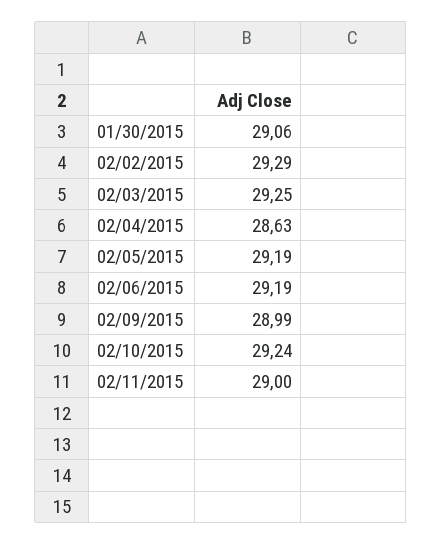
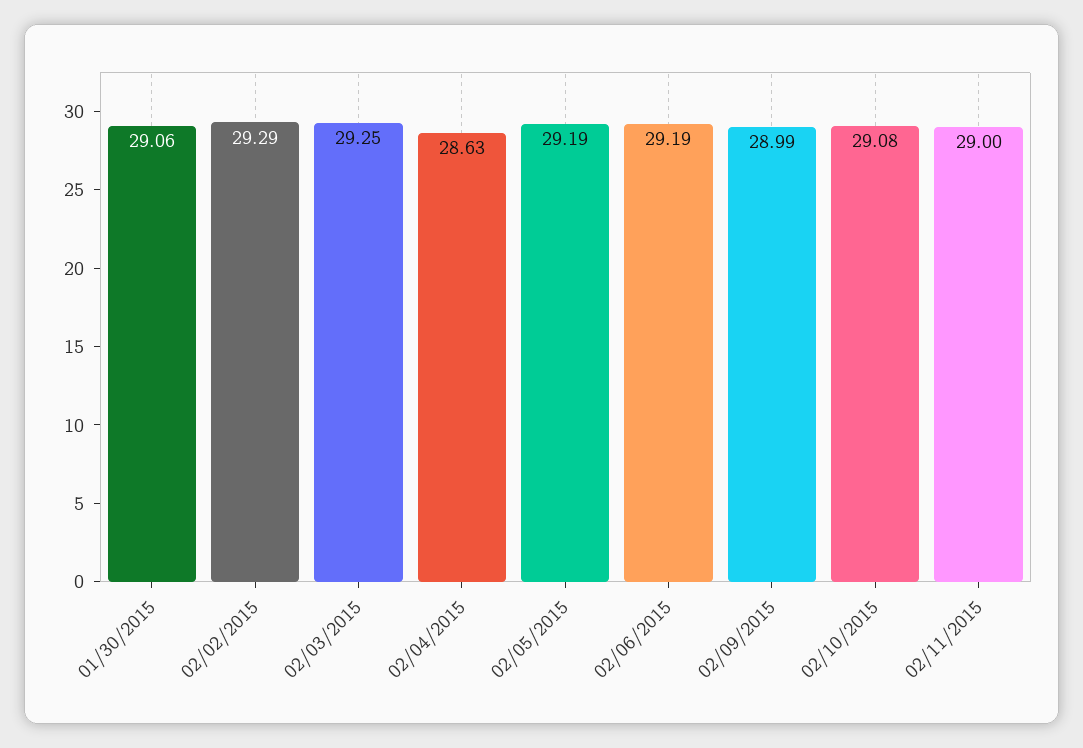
  {
    "01/30/2015": 29.06,
    "02/02/2015": 29.29,
    "02/03/2015": 29.25,
    "02/04/2015": 28.63,
    "02/05/2015": 29.19,
    "02/06/2015": 29.19,
    "02/09/2015": 28.99,
-   "02/10/2015": 29.24,
+   "02/10/2015": 29.08,
    "02/11/2015": 29
  }

